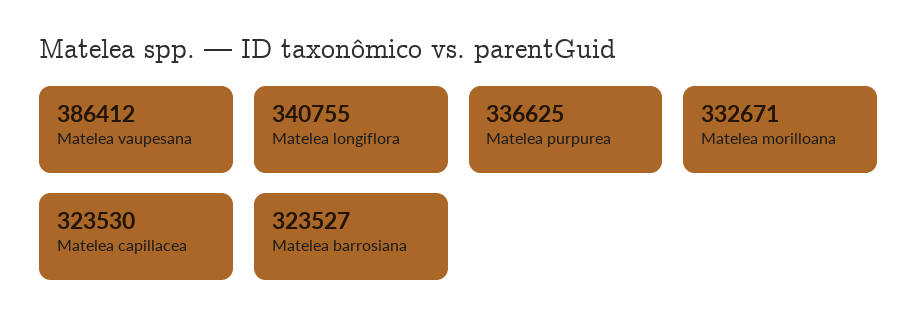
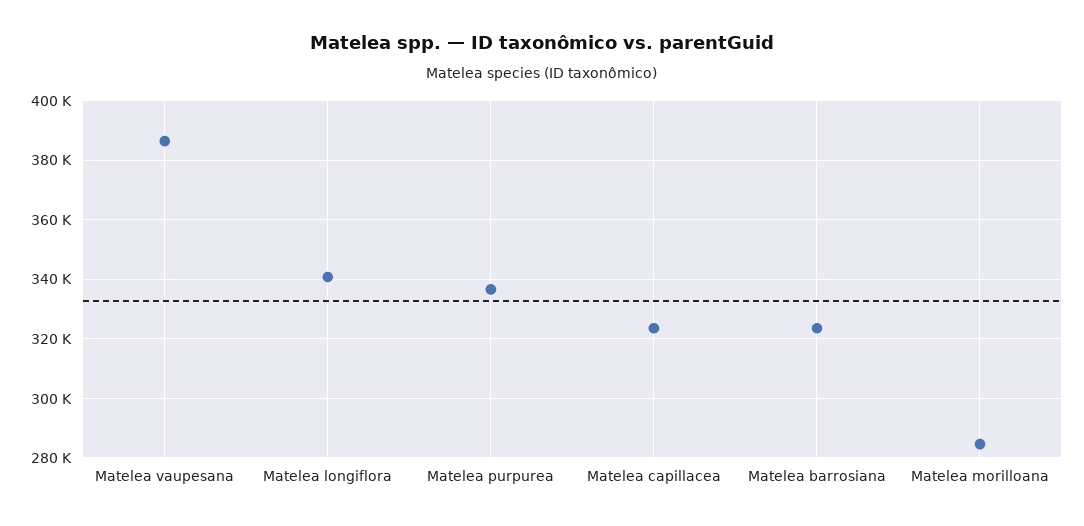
  {
    "Matelea vaupesana": 386412,
    "Matelea longiflora": 340755,
    "Matelea purpurea": 336625,
-   "Matelea morilloana": 332671,
+   "Matelea morilloana": 285000,
    "Matelea capillacea": 323530,
    "Matelea barrosiana": 323527
  }

